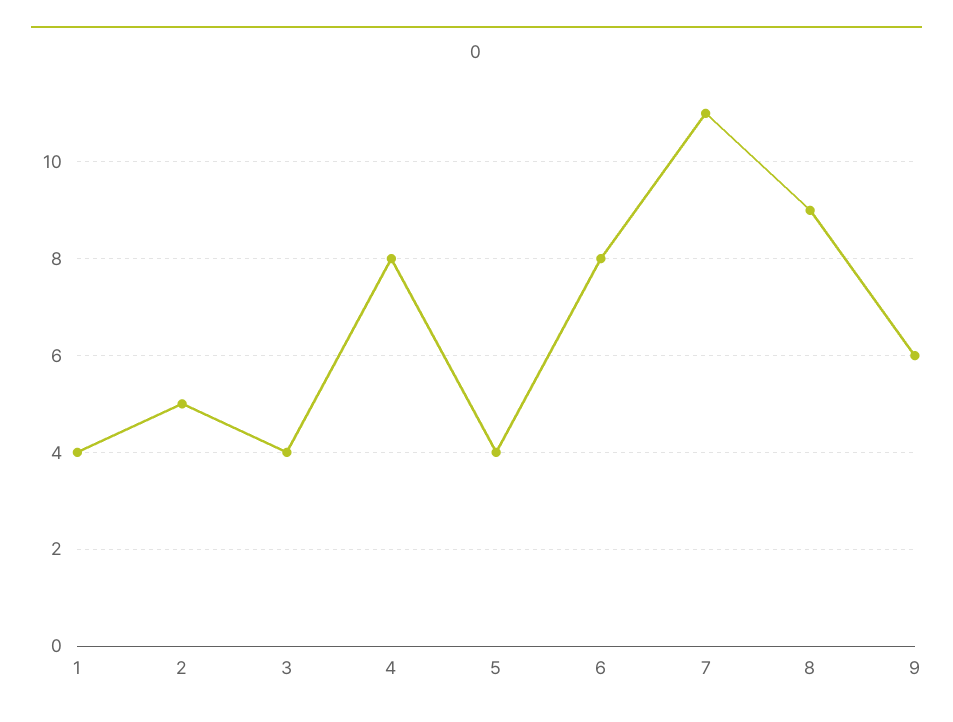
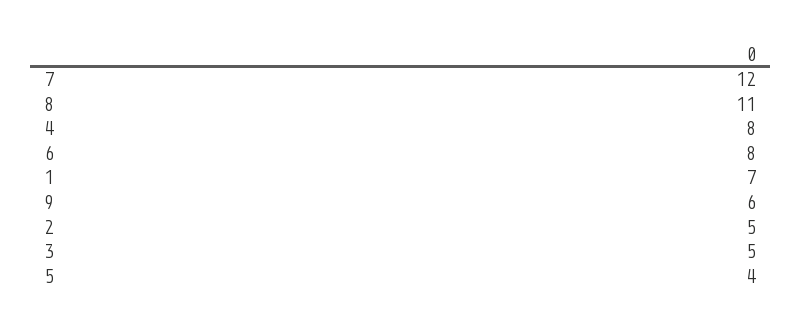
  {
-   "1": 4,
+   "1": 7,
    "2": 5,
-   "3": 4,
+   "3": 5,
    "4": 8,
    "5": 4,
    "6": 8,
-   "7": 11,
+   "7": 12,
-   "8": 9,
+   "8": 11,
    "9": 6
  }

